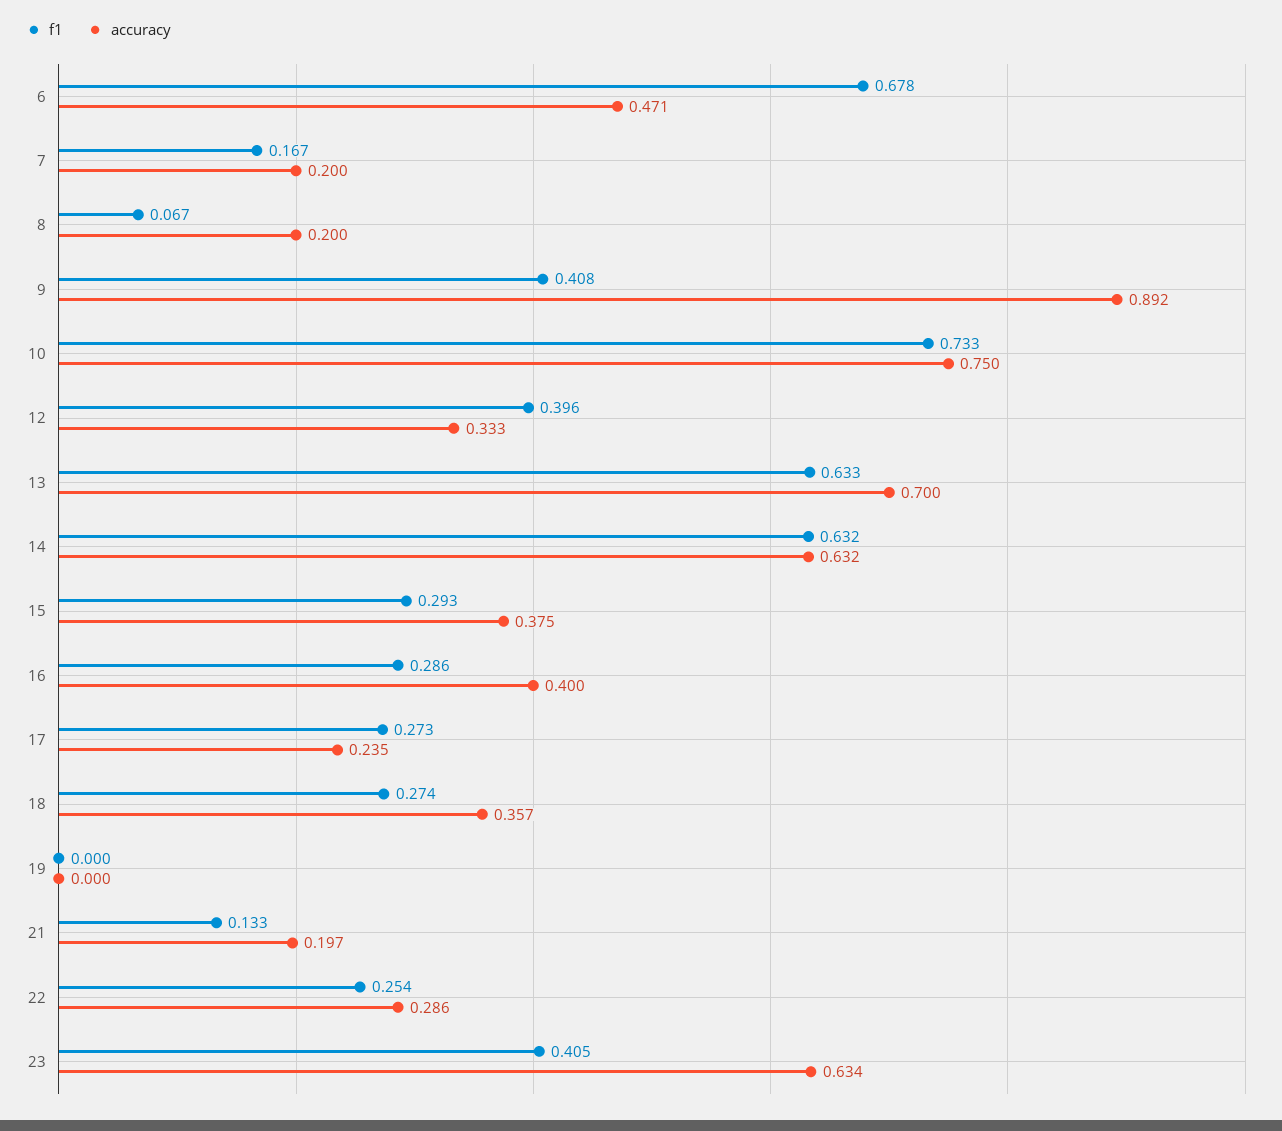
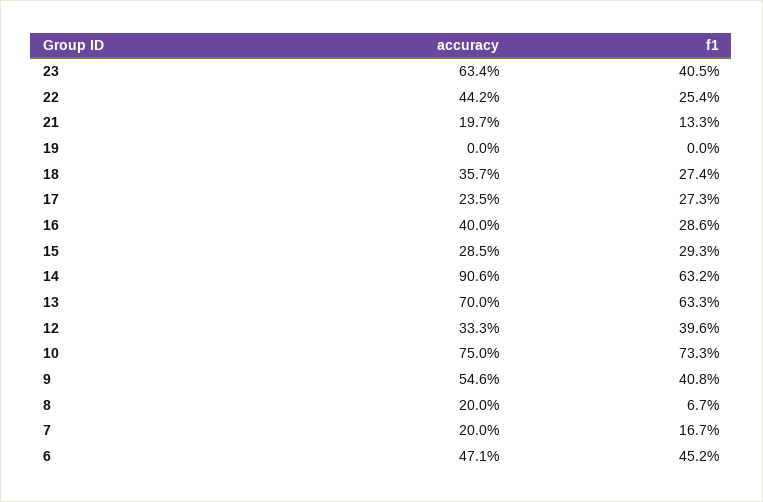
  {
    "f1": {
-     "6": 0.678,
+     "6": 0.452,
      "7": 0.167,
      "8": 0.067,
      "9": 0.408,
      "10": 0.733,
      "12": 0.396,
      "13": 0.633,
      "14": 0.632,
      "15": 0.293,
      "16": 0.286,
      "17": 0.273,
      "18": 0.274,
      "19": 0,
      "21": 0.133,
      "22": 0.254,
      "23": 0.405
    },
    "accuracy": {
      "6": 0.471,
      "7": 0.2,
      "8": 0.2,
-     "9": 0.892,
+     "9": 0.546,
      "10": 0.75,
      "12": 0.333,
      "13": 0.7,
-     "14": 0.632,
+     "14": 0.906,
-     "15": 0.375,
+     "15": 0.285,
      "16": 0.4,
      "17": 0.235,
      "18": 0.357,
      "19": 0,
      "21": 0.197,
-     "22": 0.286,
+     "22": 0.442,
      "23": 0.634
    }
  }

